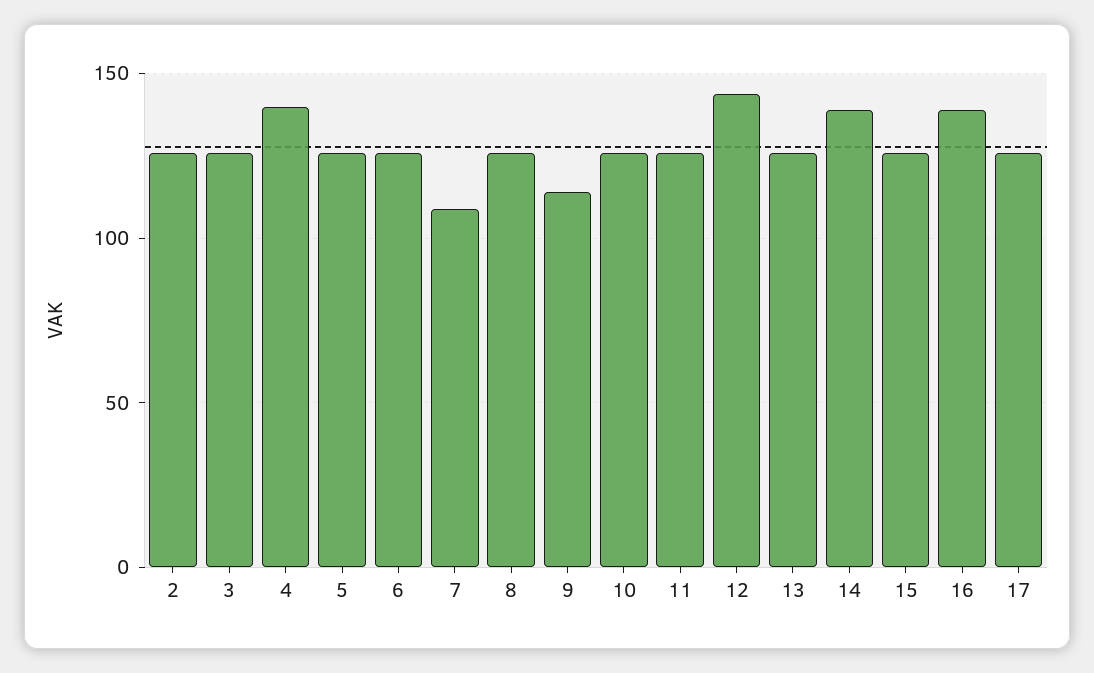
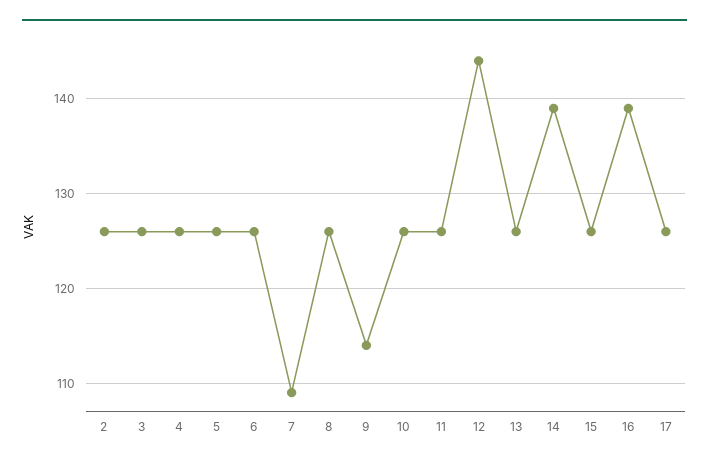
  {
    "2": 126,
    "3": 126,
-   "4": 140,
+   "4": 126,
    "5": 126,
    "6": 126,
    "7": 109,
    "8": 126,
    "9": 114,
    "10": 126,
    "11": 126,
    "12": 144,
    "13": 126,
    "14": 139,
    "15": 126,
    "16": 139,
    "17": 126
  }

